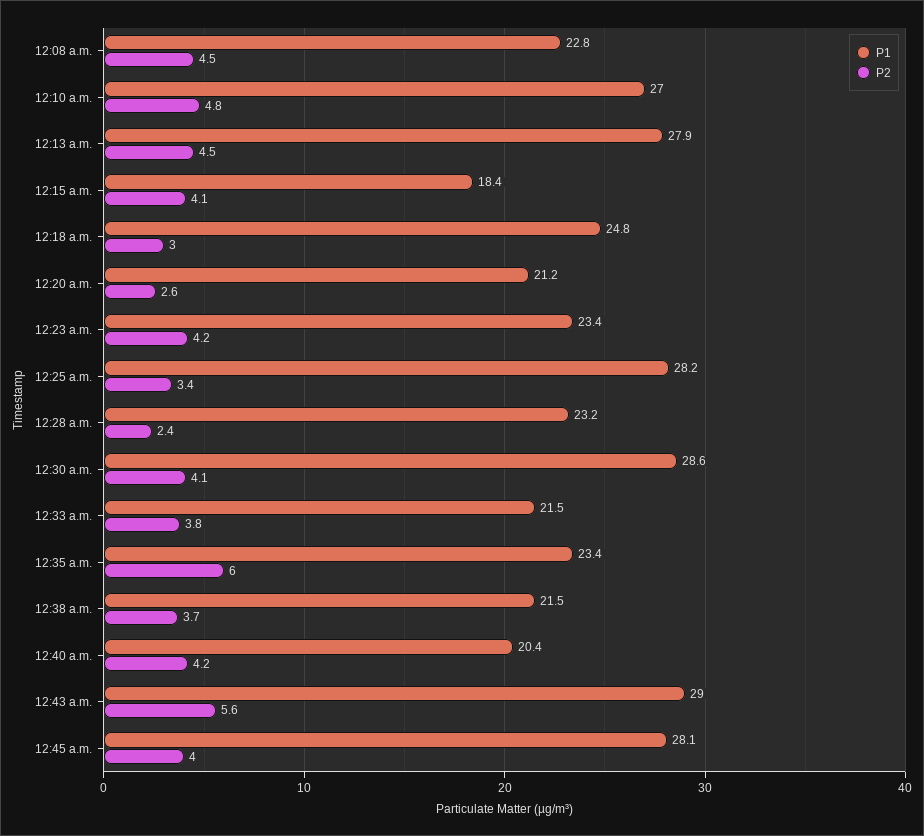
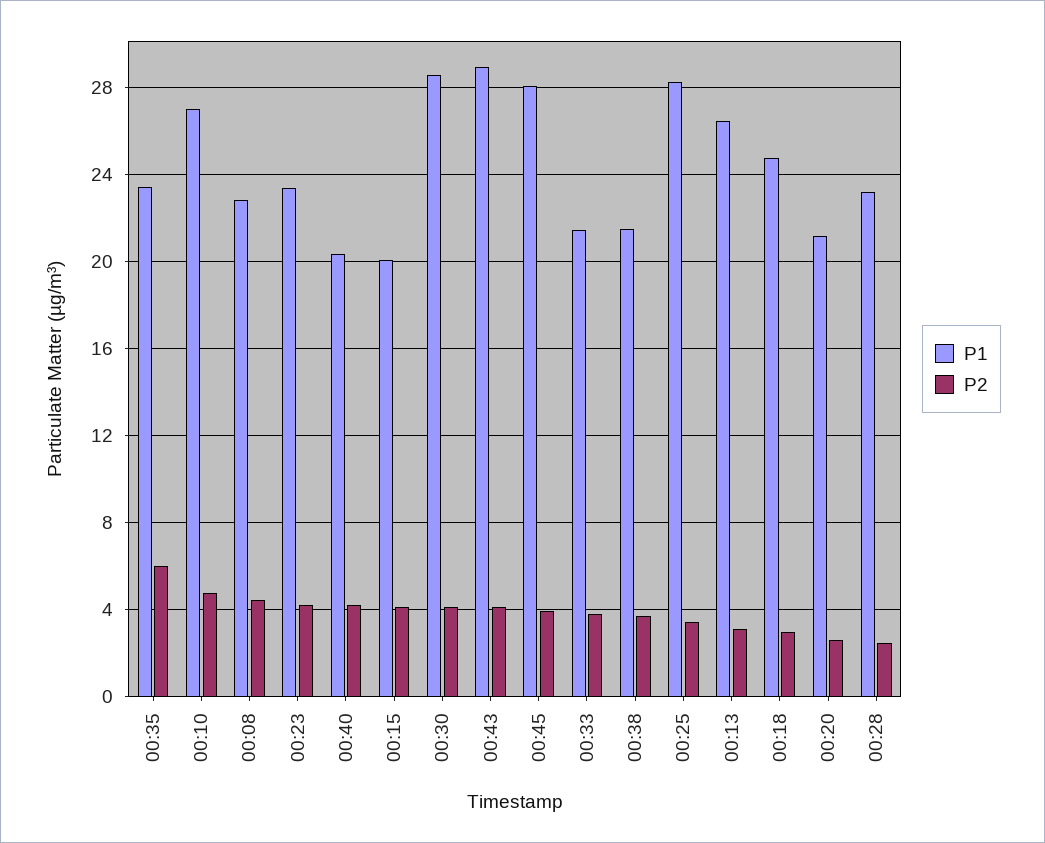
  {
    "P1": {
      "12:08 a.m.": 22.8,
      "12:10 a.m.": 27,
-     "12:13 a.m.": 27.9,
+     "12:13 a.m.": 26.5,
-     "12:15 a.m.": 18.4,
+     "12:15 a.m.": 20,
      "12:18 a.m.": 24.8,
      "12:20 a.m.": 21.2,
      "12:23 a.m.": 23.4,
      "12:25 a.m.": 28.2,
      "12:28 a.m.": 23.2,
      "12:30 a.m.": 28.6,
      "12:33 a.m.": 21.5,
      "12:35 a.m.": 23.4,
      "12:38 a.m.": 21.5,
      "12:40 a.m.": 20.4,
      "12:43 a.m.": 29,
      "12:45 a.m.": 28.1
    },
    "P2": {
      "12:08 a.m.": 4.5,
      "12:10 a.m.": 4.8,
-     "12:13 a.m.": 4.5,
+     "12:13 a.m.": 3,
      "12:15 a.m.": 4.1,
      "12:18 a.m.": 3,
      "12:20 a.m.": 2.6,
      "12:23 a.m.": 4.2,
      "12:25 a.m.": 3.4,
      "12:28 a.m.": 2.4,
      "12:30 a.m.": 4.1,
      "12:33 a.m.": 3.8,
      "12:35 a.m.": 6,
      "12:38 a.m.": 3.7,
      "12:40 a.m.": 4.2,
-     "12:43 a.m.": 5.6,
+     "12:43 a.m.": 4,
      "12:45 a.m.": 4
    }
  }

